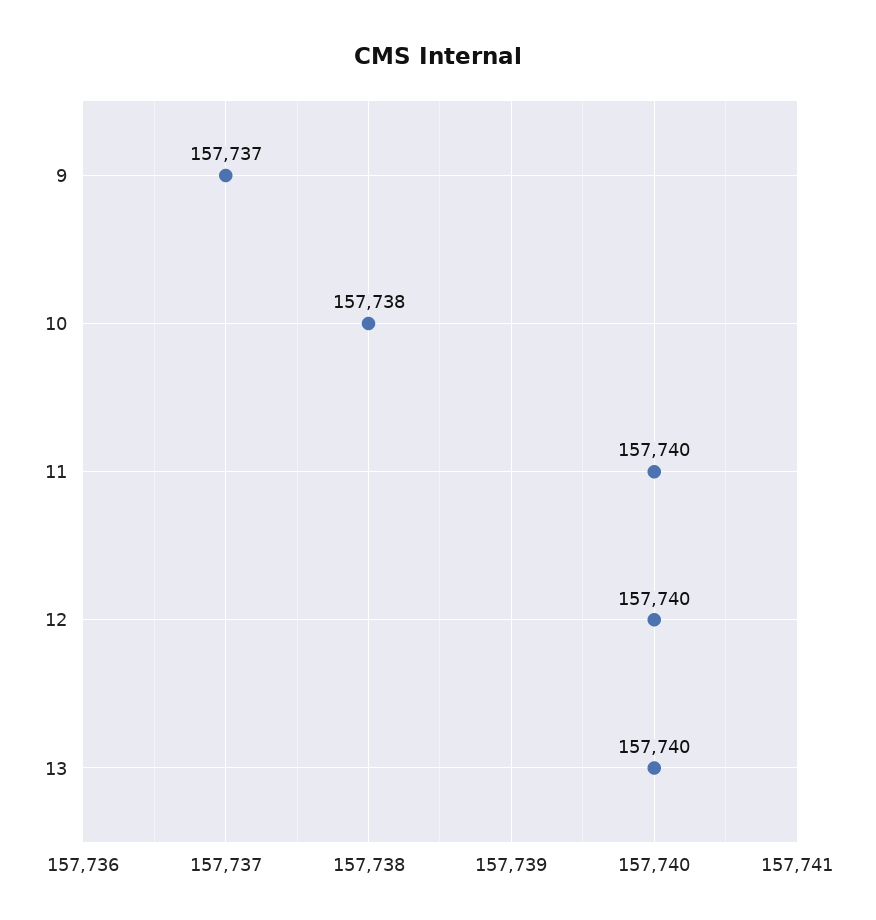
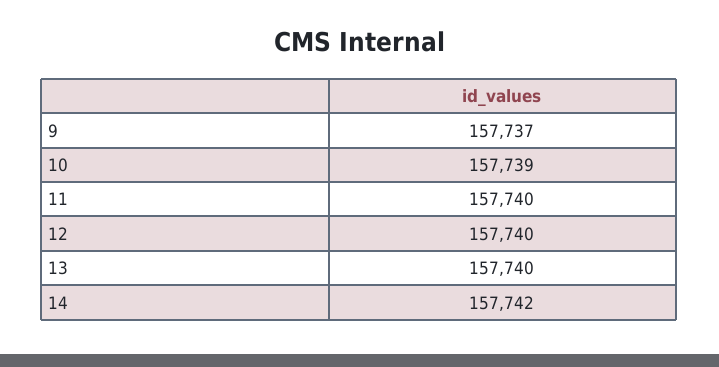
  {
    "9": 157737,
-   "10": 157738,
+   "10": 157739,
    "11": 157740,
    "12": 157740,
-   "13": 157740
+   "13": 157740,
+   "14": 157742
  }

